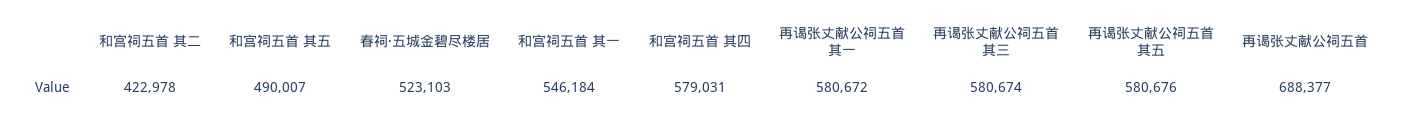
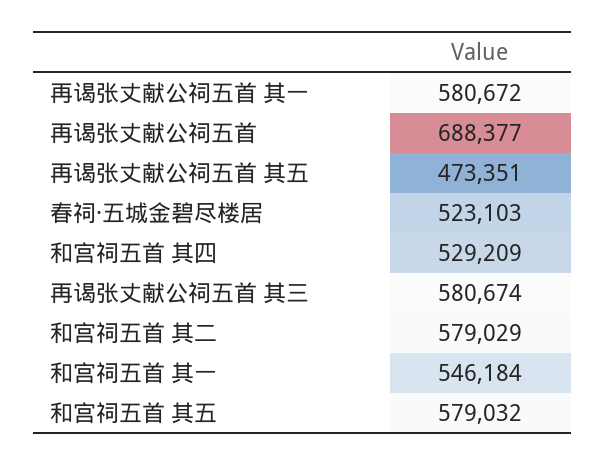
  {
-   "和宫祠五首 其二": 422978,
+   "和宫祠五首 其二": 579029,
-   "和宫祠五首 其五": 490007,
+   "和宫祠五首 其五": 579032,
    "春祠·五城金碧尽楼居": 523103,
    "和宫祠五首 其一": 546184,
-   "和宫祠五首 其四": 579031,
+   "和宫祠五首 其四": 529209,
    "再谒张丈献公祠五首 其一": 580672,
    "再谒张丈献公祠五首 其三": 580674,
-   "再谒张丈献公祠五首 其五": 580676,
+   "再谒张丈献公祠五首 其五": 473351,
    "再谒张丈献公祠五首": 688377
  }

